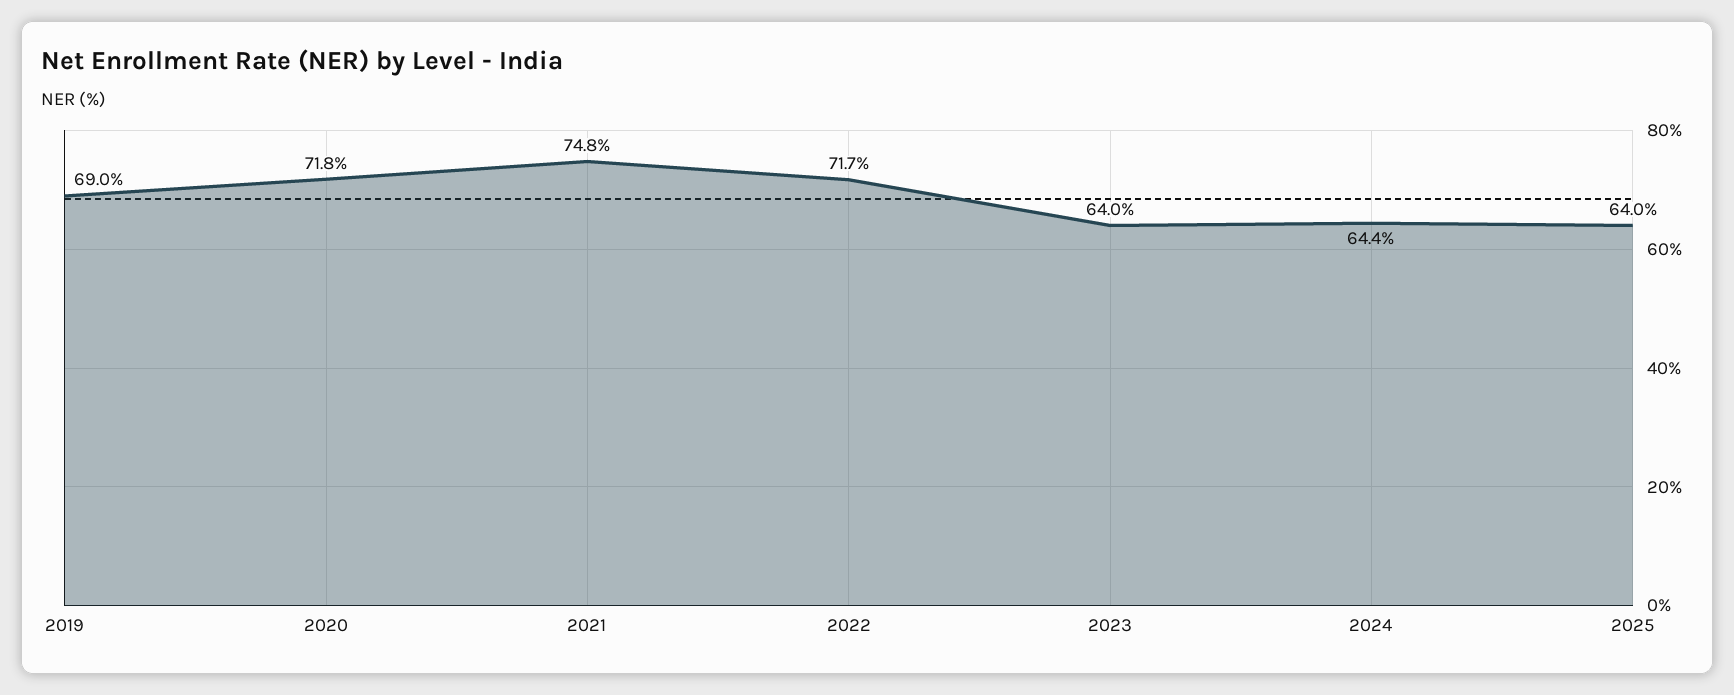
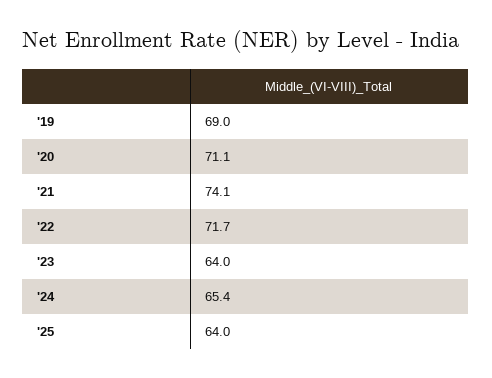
  {
    "2019": 69,
-   "2020": 71.8,
+   "2020": 71.1,
-   "2021": 74.8,
+   "2021": 74.1,
    "2022": 71.7,
    "2023": 64,
-   "2024": 64.4,
+   "2024": 65.4,
    "2025": 64
  }

